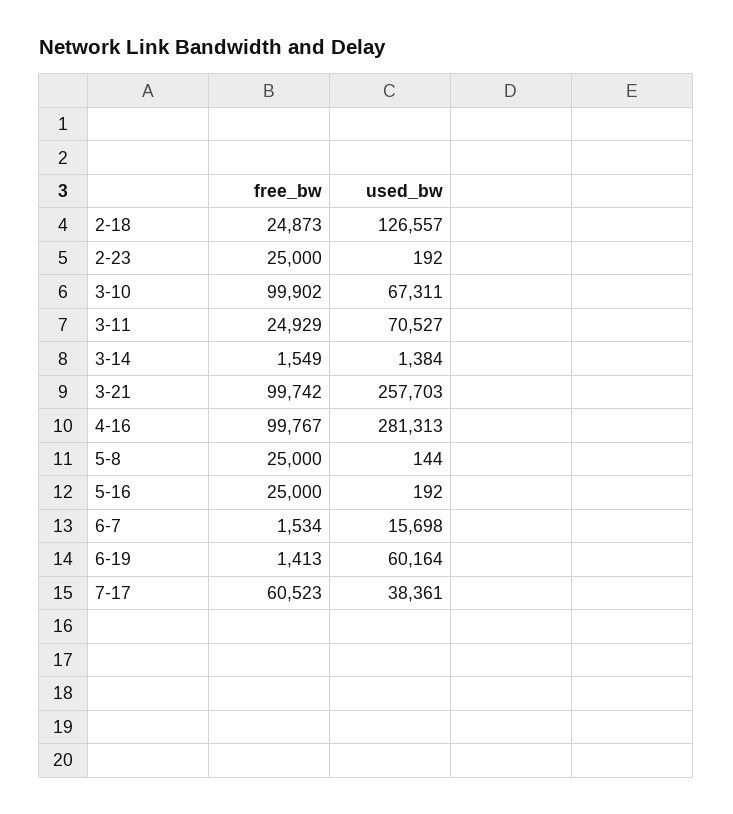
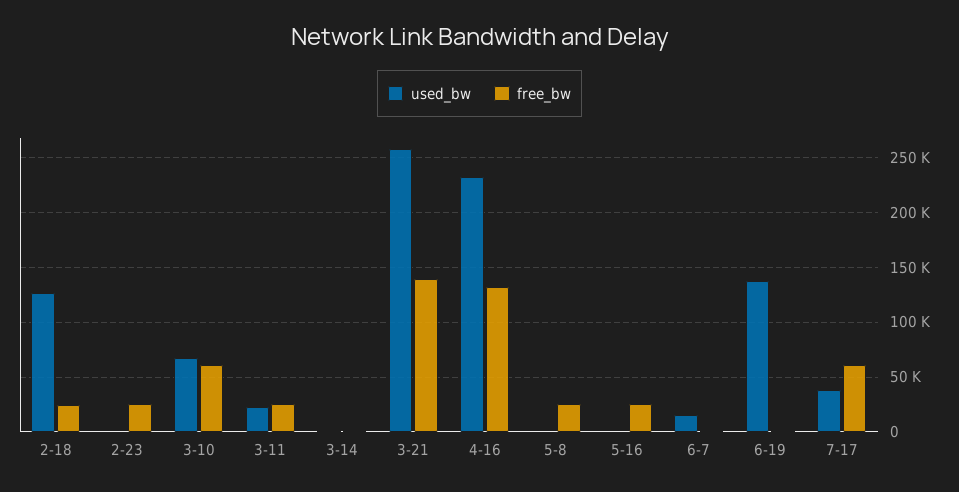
  {
    "free_bw": {
      "2-18": 24873,
      "2-23": 25000,
-     "3-10": 99902,
+     "3-10": 60000,
      "3-11": 24929,
      "3-14": 1549,
-     "3-21": 99742,
+     "3-21": 140000,
-     "4-16": 99767,
+     "4-16": 130000,
      "5-8": 25000,
      "5-16": 25000,
      "6-7": 1534,
      "6-19": 1413,
      "7-17": 60523
    },
    "used_bw": {
      "2-18": 126557,
      "2-23": 192,
      "3-10": 67311,
-     "3-11": 70527,
+     "3-11": 20000,
      "3-14": 1384,
      "3-21": 257703,
-     "4-16": 281313,
+     "4-16": 230000,
      "5-8": 144,
      "5-16": 192,
      "6-7": 15698,
-     "6-19": 60164,
+     "6-19": 140000,
      "7-17": 38361
    }
  }

